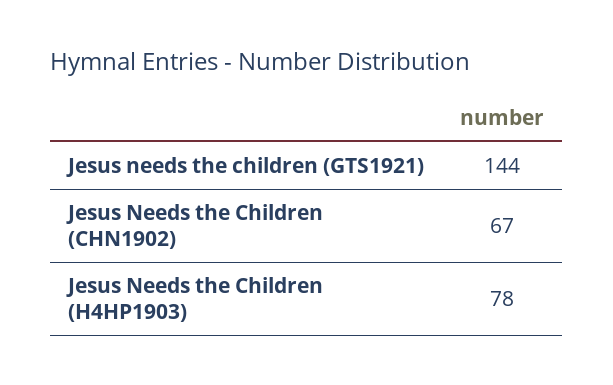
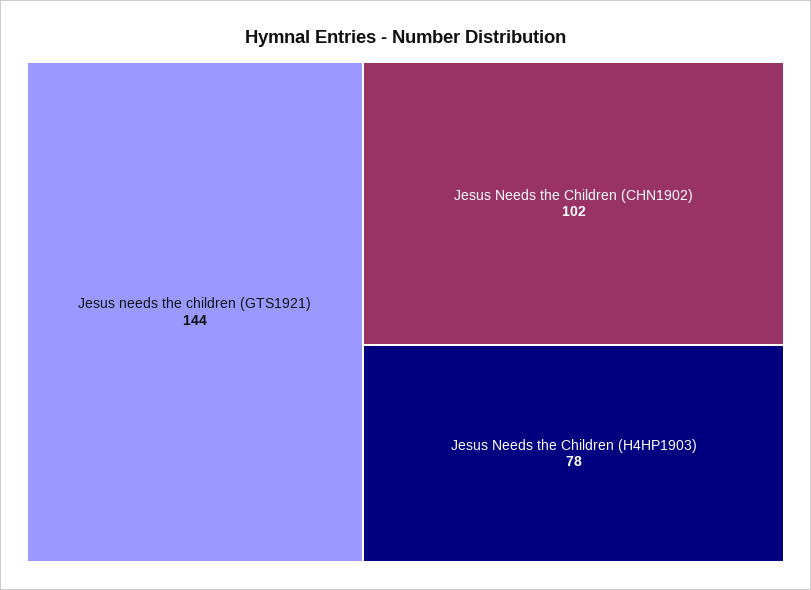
  {
    "Jesus needs the children (GTS1921)": 144,
-   "Jesus Needs the Children (CHN1902)": 67,
+   "Jesus Needs the Children (CHN1902)": 102,
    "Jesus Needs the Children (H4HP1903)": 78
  }

